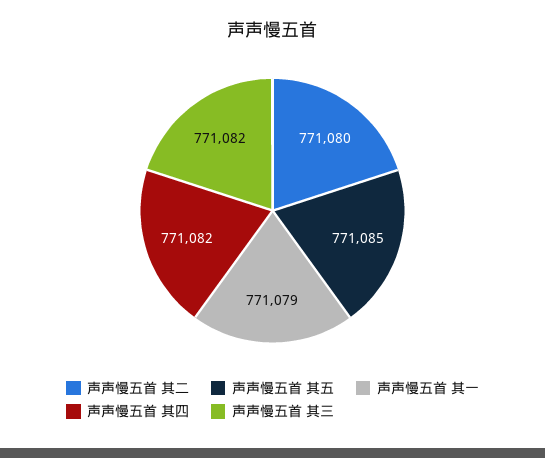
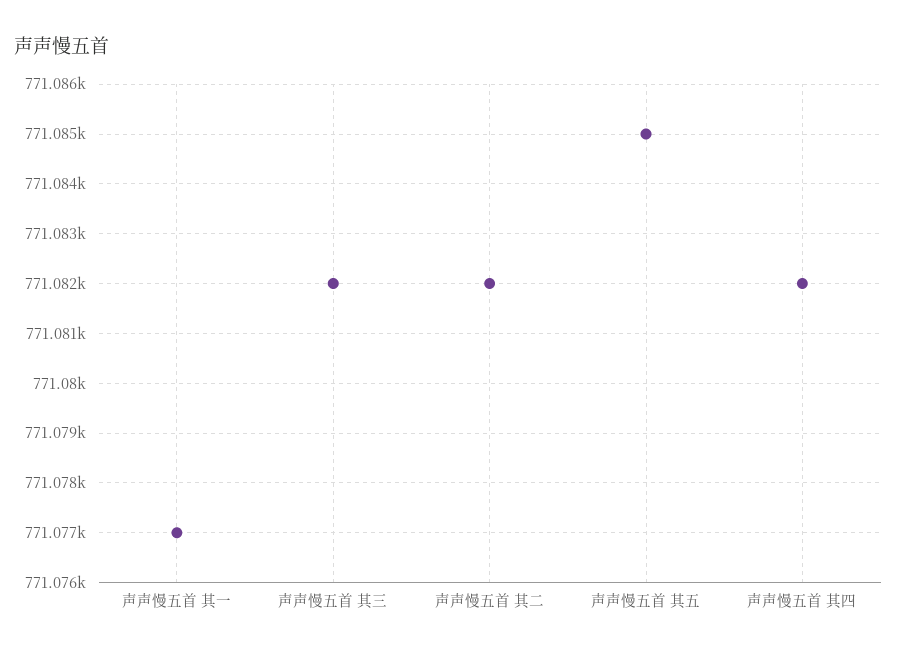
  {
-   "声声慢五首 其二": 771080,
+   "声声慢五首 其二": 771082,
    "声声慢五首 其五": 771085,
-   "声声慢五首 其一": 771079,
+   "声声慢五首 其一": 771077,
    "声声慢五首 其四": 771082,
    "声声慢五首 其三": 771082
  }

